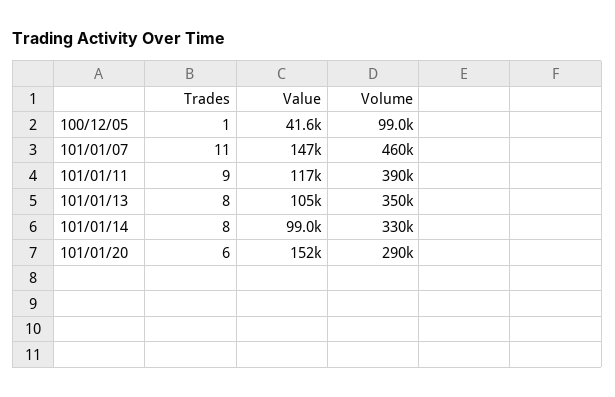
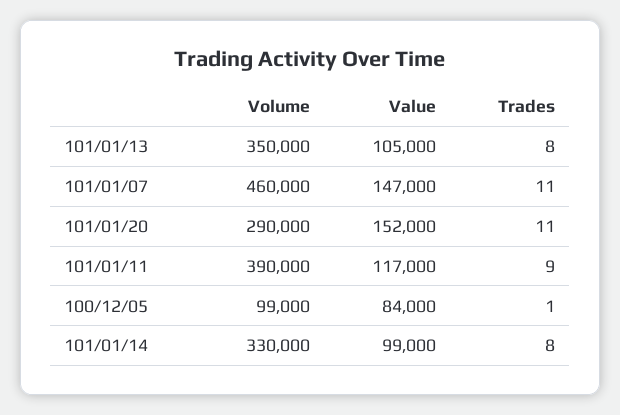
  {
    "Trades": {
      "100/12/05": 1,
      "101/01/07": 11,
      "101/01/11": 9,
      "101/01/13": 8,
      "101/01/14": 8,
-     "101/01/20": 6
+     "101/01/20": 11
    },
    "Value": {
-     "100/12/05": 41600,
+     "100/12/05": 84000,
      "101/01/07": 147000,
      "101/01/11": 117000,
      "101/01/13": 105000,
      "101/01/14": 99000,
      "101/01/20": 152000
    },
    "Volume": {
      "100/12/05": 99000,
      "101/01/07": 460000,
      "101/01/11": 390000,
      "101/01/13": 350000,
      "101/01/14": 330000,
      "101/01/20": 290000
    }
  }

